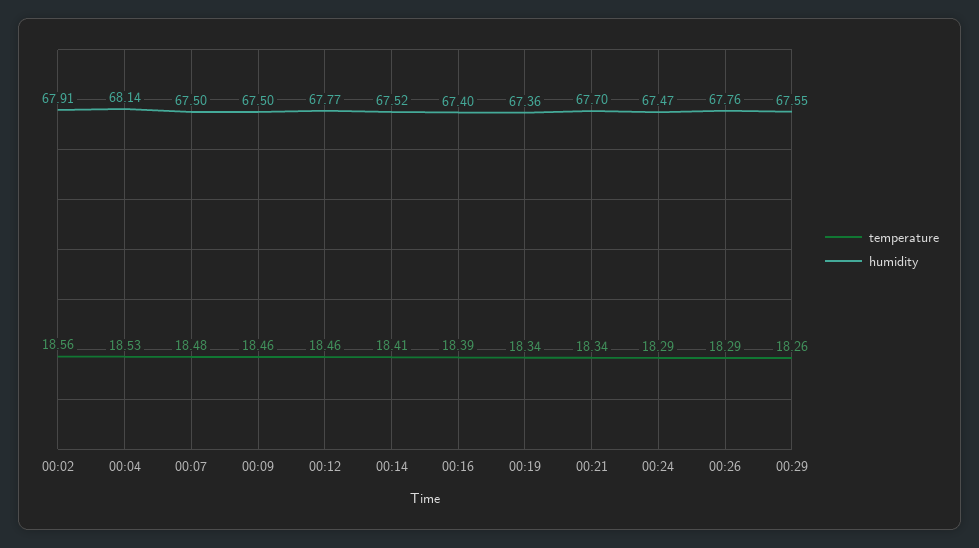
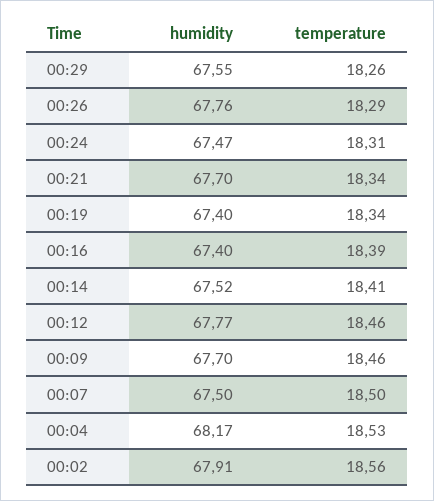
  {
    "temperature": {
      "00:02": 18.56,
      "00:04": 18.53,
-     "00:07": 18.48,
+     "00:07": 18.5,
      "00:09": 18.46,
      "00:12": 18.46,
      "00:14": 18.41,
      "00:16": 18.39,
      "00:19": 18.34,
      "00:21": 18.34,
-     "00:24": 18.29,
+     "00:24": 18.31,
      "00:26": 18.29,
      "00:29": 18.26
    },
    "humidity": {
      "00:02": 67.91,
-     "00:04": 68.14,
+     "00:04": 68.17,
      "00:07": 67.5,
-     "00:09": 67.5,
+     "00:09": 67.7,
      "00:12": 67.77,
      "00:14": 67.52,
      "00:16": 67.4,
-     "00:19": 67.36,
+     "00:19": 67.4,
      "00:21": 67.7,
      "00:24": 67.47,
      "00:26": 67.76,
      "00:29": 67.55
    }
  }

